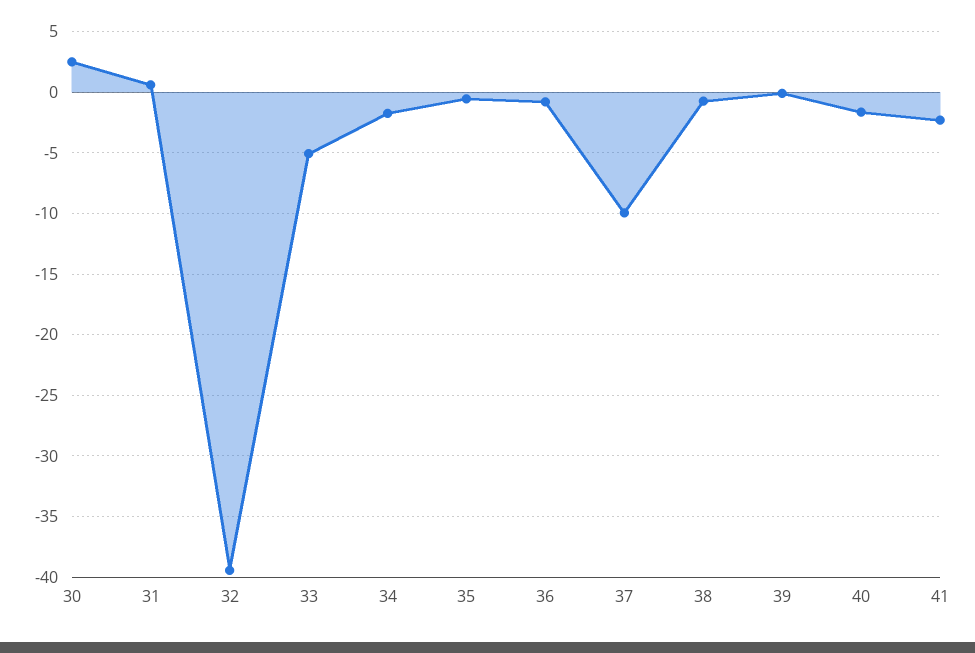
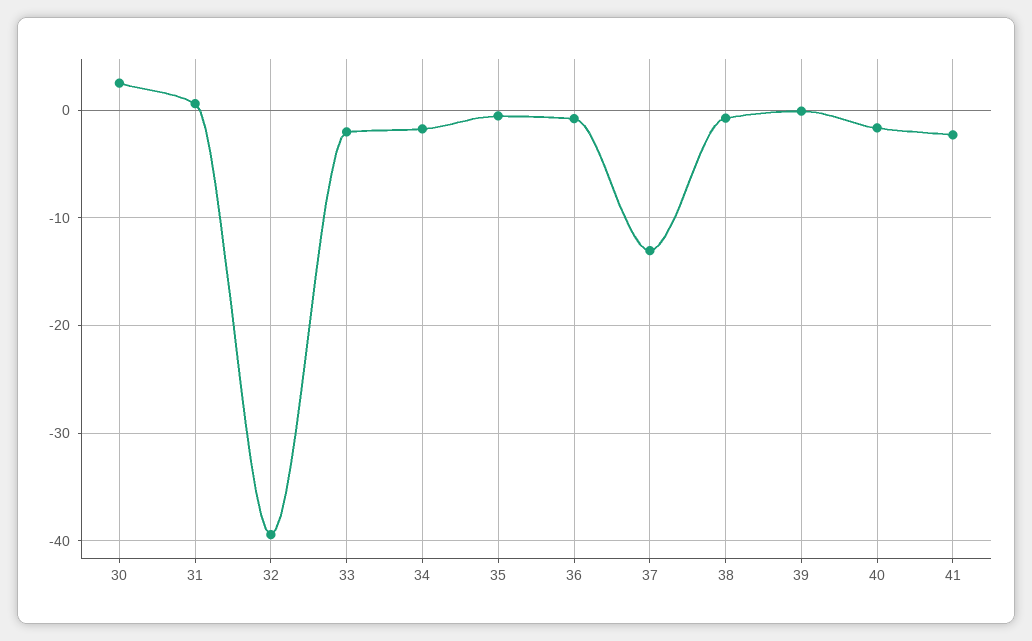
  {
    "30": 2.5,
    "31": 0.5,
    "32": -39.5,
-   "33": -5,
+   "33": -2,
    "34": -1.5,
    "35": -0.5,
    "36": -1,
-   "37": -10,
+   "37": -13,
    "38": -0.5,
    "39": 0,
    "40": -1.5,
    "41": -2.5
  }

